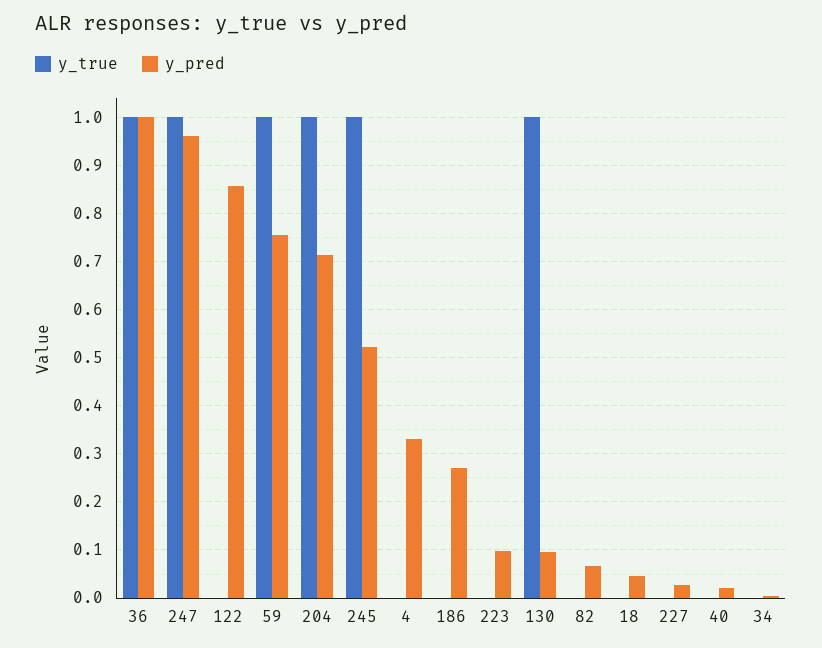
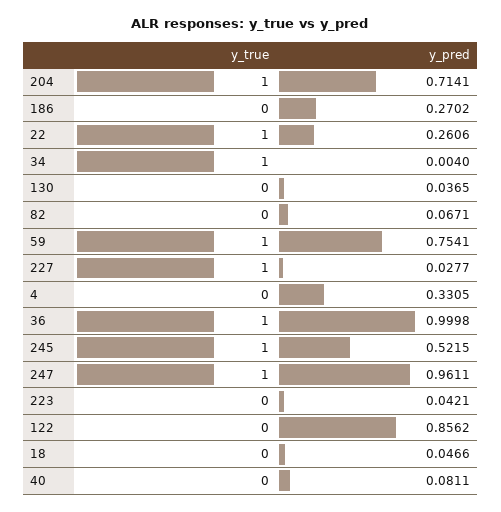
  {
    "y_true": {
      "36": 1,
      "247": 1,
      "122": 0,
      "59": 1,
      "204": 1,
      "245": 1,
      "4": 0,
      "186": 0,
      "223": 0,
-     "130": 1,
+     "130": 0,
      "82": 0,
      "18": 0,
-     "227": 0,
+     "227": 1,
      "40": 0,
-     "34": 0
+     "34": 1,
+     "22": 1
    },
    "y_pred": {
      "36": 0.9998,
      "247": 0.9611,
      "122": 0.8562,
      "59": 0.7541,
      "204": 0.7141,
      "245": 0.5215,
      "4": 0.3305,
      "186": 0.2702,
-     "223": 0.1,
+     "223": 0.0421,
-     "130": 0.1,
+     "130": 0.0365,
      "82": 0.0671,
      "18": 0.0466,
      "227": 0.0277,
-     "40": 0.02,
+     "40": 0.0811,
-     "34": 0.004
+     "34": 0.004,
+     "22": 0.2606
    }
  }

